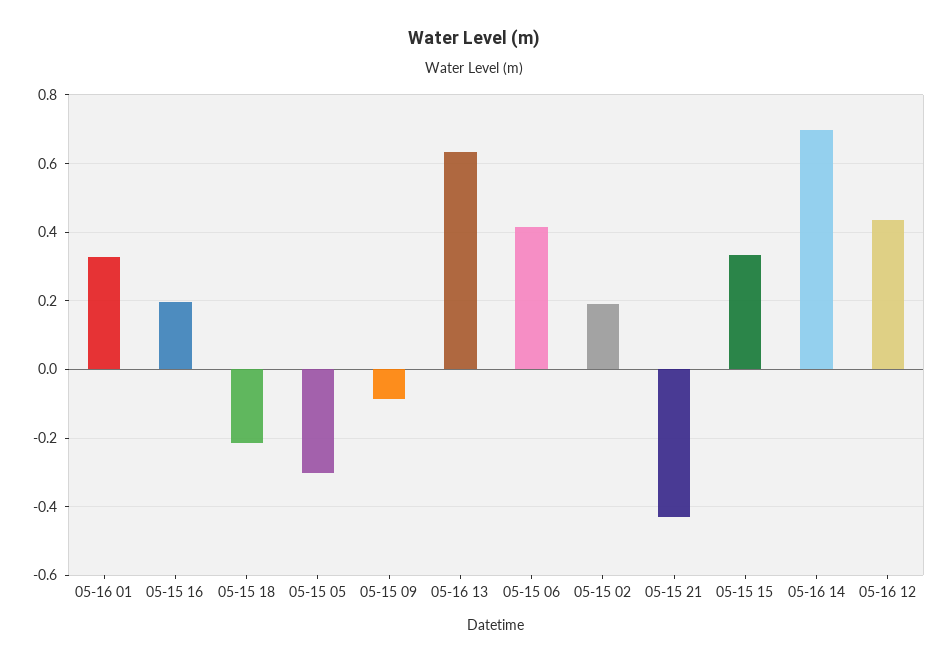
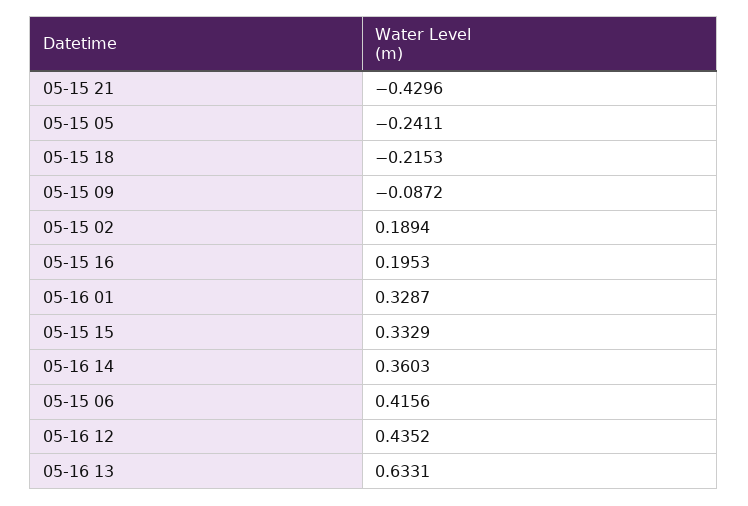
  {
    "05-16 01": 0.3287,
    "05-15 16": 0.1953,
    "05-15 18": -0.2153,
-   "05-15 05": -0.3,
+   "05-15 05": -0.2411,
    "05-15 09": -0.0872,
    "05-16 13": 0.6331,
    "05-15 06": 0.4156,
    "05-15 02": 0.1894,
    "05-15 21": -0.4296,
    "05-15 15": 0.3329,
-   "05-16 14": 0.7,
+   "05-16 14": 0.3603,
    "05-16 12": 0.4352
  }

